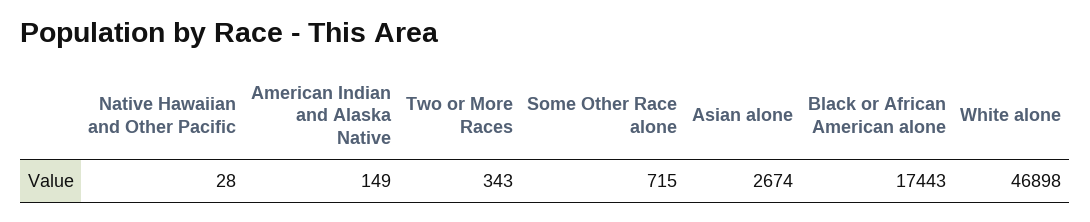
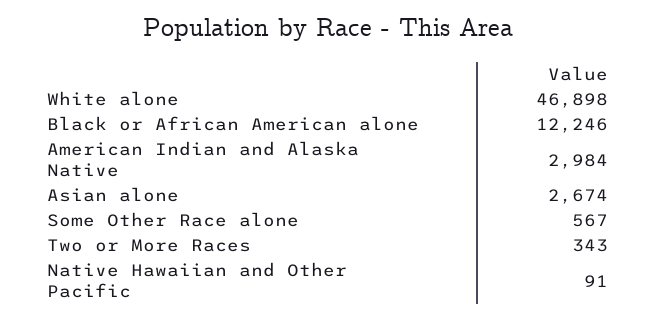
  {
-   "Native Hawaiian and Other Pacific": 28,
+   "Native Hawaiian and Other Pacific": 91,
-   "American Indian and Alaska Native": 149,
+   "American Indian and Alaska Native": 2984,
    "Two or More Races": 343,
-   "Some Other Race alone": 715,
+   "Some Other Race alone": 567,
    "Asian alone": 2674,
-   "Black or African American alone": 17443,
+   "Black or African American alone": 12246,
    "White alone": 46898
  }

